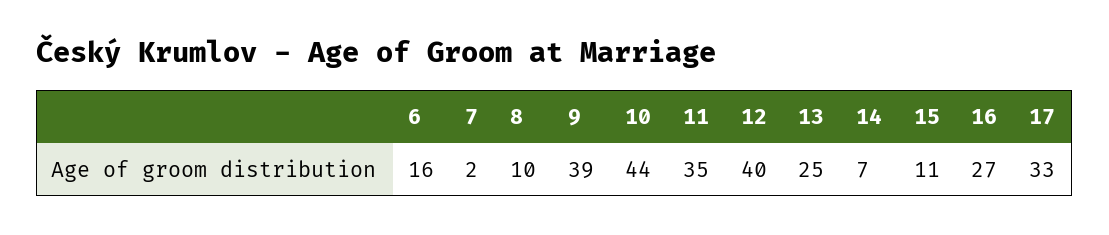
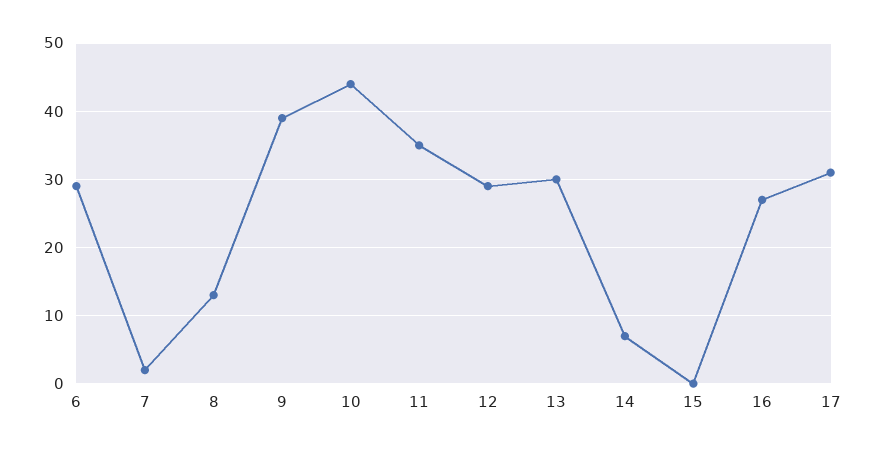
  {
-   "6": 16,
+   "6": 29,
    "7": 2,
-   "8": 10,
+   "8": 13,
    "9": 39,
    "10": 44,
    "11": 35,
-   "12": 40,
+   "12": 29,
-   "13": 25,
+   "13": 30,
    "14": 7,
-   "15": 11,
+   "15": 0,
    "16": 27,
-   "17": 33
+   "17": 31
  }

